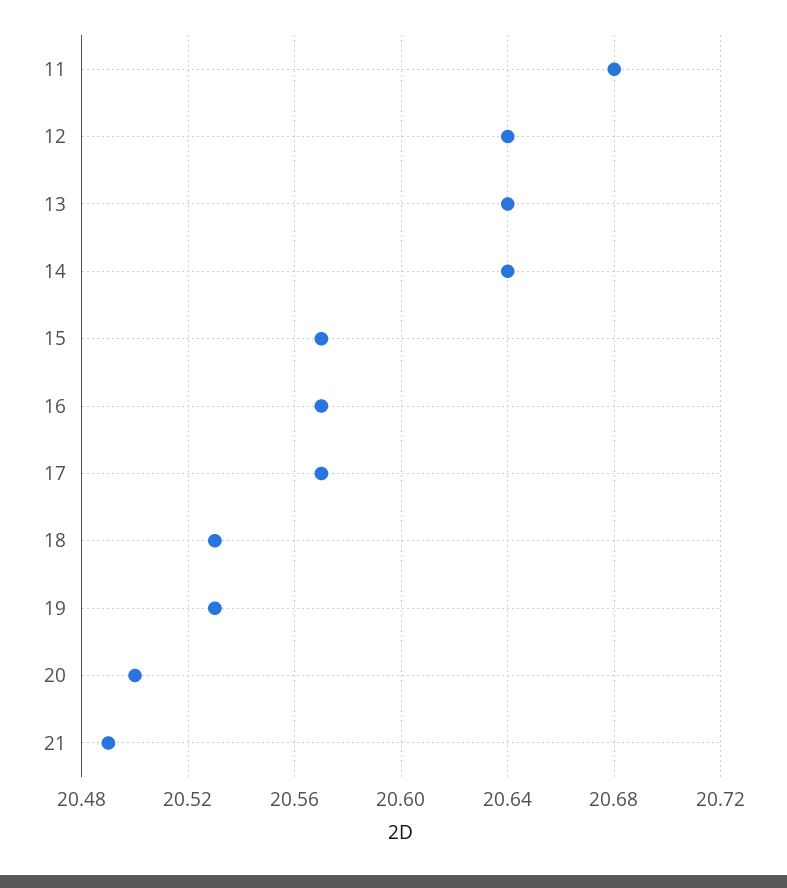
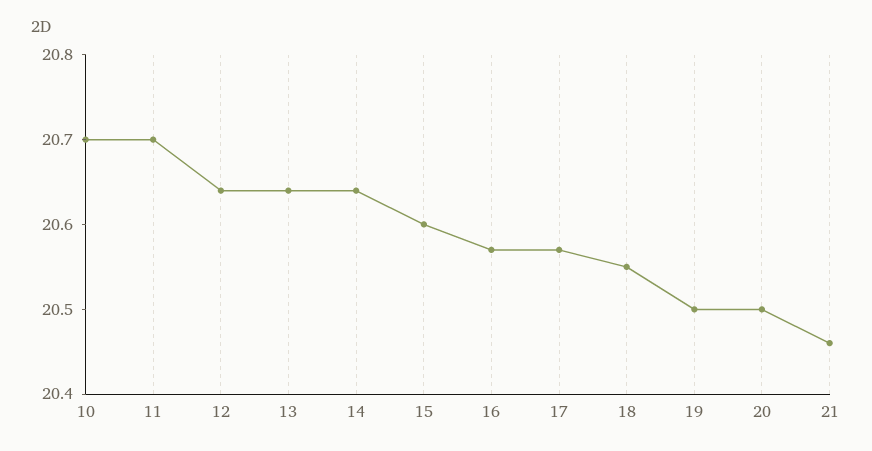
  {
-   "11": 20.68,
+   "11": 20.7,
    "12": 20.64,
    "13": 20.64,
    "14": 20.64,
-   "15": 20.57,
+   "15": 20.6,
    "16": 20.57,
    "17": 20.57,
-   "18": 20.53,
+   "18": 20.55,
-   "19": 20.53,
+   "19": 20.5,
    "20": 20.5,
-   "21": 20.49
+   "21": 20.46,
+   "10": 20.7
  }

